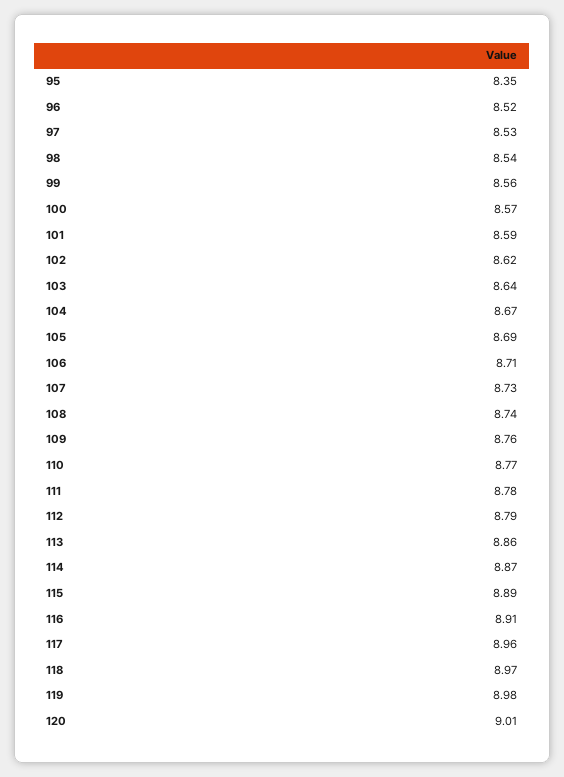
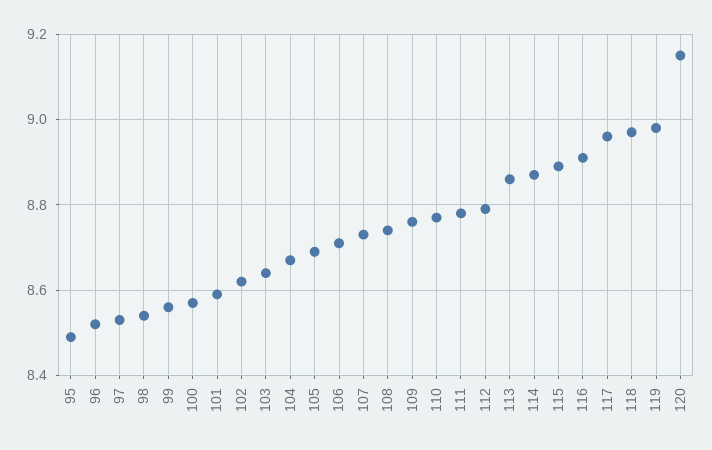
  {
-   "95": 8.35,
+   "95": 8.5,
    "96": 8.52,
    "97": 8.53,
    "98": 8.54,
    "99": 8.56,
    "100": 8.57,
    "101": 8.59,
    "102": 8.62,
    "103": 8.64,
    "104": 8.67,
    "105": 8.69,
    "106": 8.71,
    "107": 8.73,
    "108": 8.74,
    "109": 8.76,
    "110": 8.77,
    "111": 8.78,
    "112": 8.79,
    "113": 8.86,
    "114": 8.87,
    "115": 8.89,
    "116": 8.91,
    "117": 8.96,
    "118": 8.97,
    "119": 8.98,
-   "120": 9.01
+   "120": 9.15
  }

